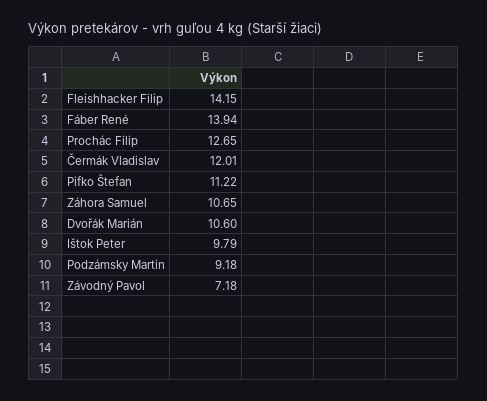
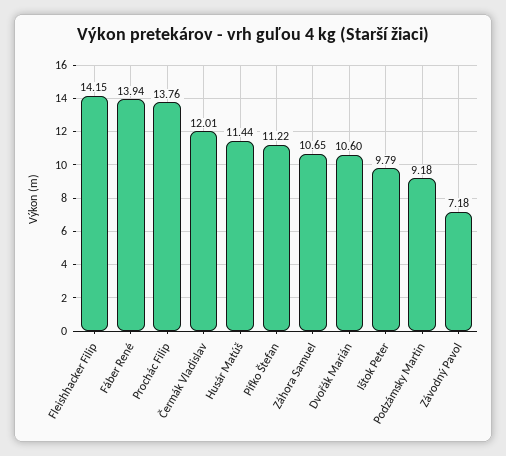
  {
    "Fleishhacker Filip": 14.15,
    "Fáber René": 13.94,
-   "Prochác Filip": 12.65,
+   "Prochác Filip": 13.76,
    "Čermák Vladislav": 12.01,
    "Pifko Štefan": 11.22,
    "Záhora Samuel": 10.65,
    "Dvořák Marián": 10.6,
    "Ištok Peter": 9.79,
    "Podzámsky Martin": 9.18,
-   "Závodný Pavol": 7.18
+   "Závodný Pavol": 7.18,
+   "Husár Matúš": 11.44
  }

